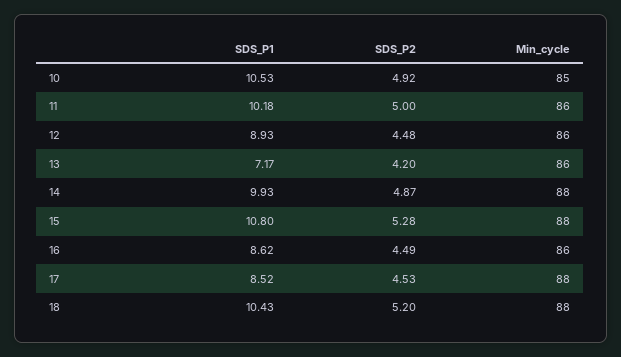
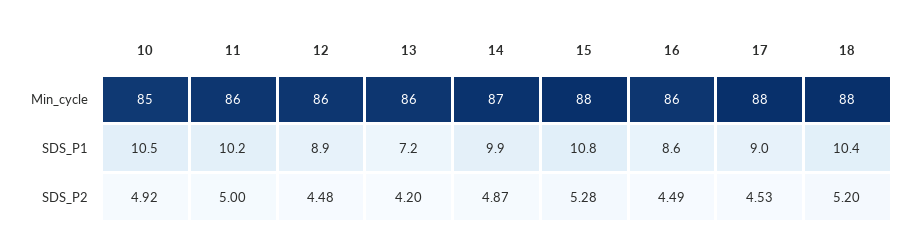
  {
    "SDS_P1": {
      "10": 10.53,
      "11": 10.18,
      "12": 8.93,
      "13": 7.17,
      "14": 9.93,
      "15": 10.8,
      "16": 8.62,
-     "17": 8.52,
+     "17": 9,
      "18": 10.43
    },
    "SDS_P2": {
      "10": 4.92,
      "11": 5,
      "12": 4.48,
      "13": 4.2,
      "14": 4.87,
      "15": 5.28,
      "16": 4.49,
      "17": 4.53,
      "18": 5.2
    },
    "Min_cycle": {
      "10": 85,
      "11": 86,
      "12": 86,
      "13": 86,
-     "14": 88,
+     "14": 87,
      "15": 88,
      "16": 86,
      "17": 88,
      "18": 88
    }
  }

